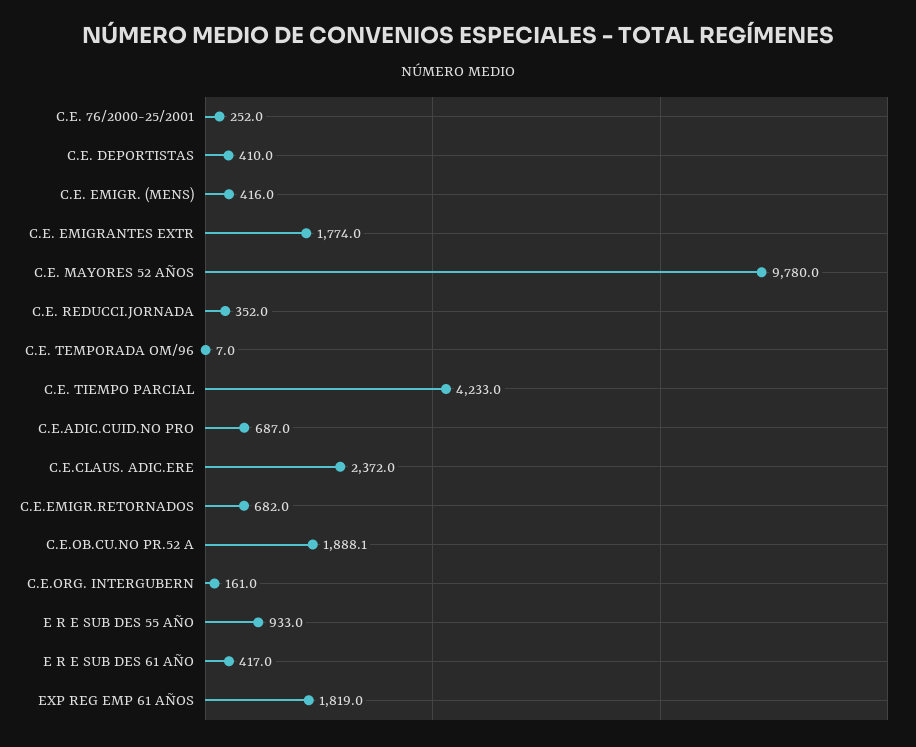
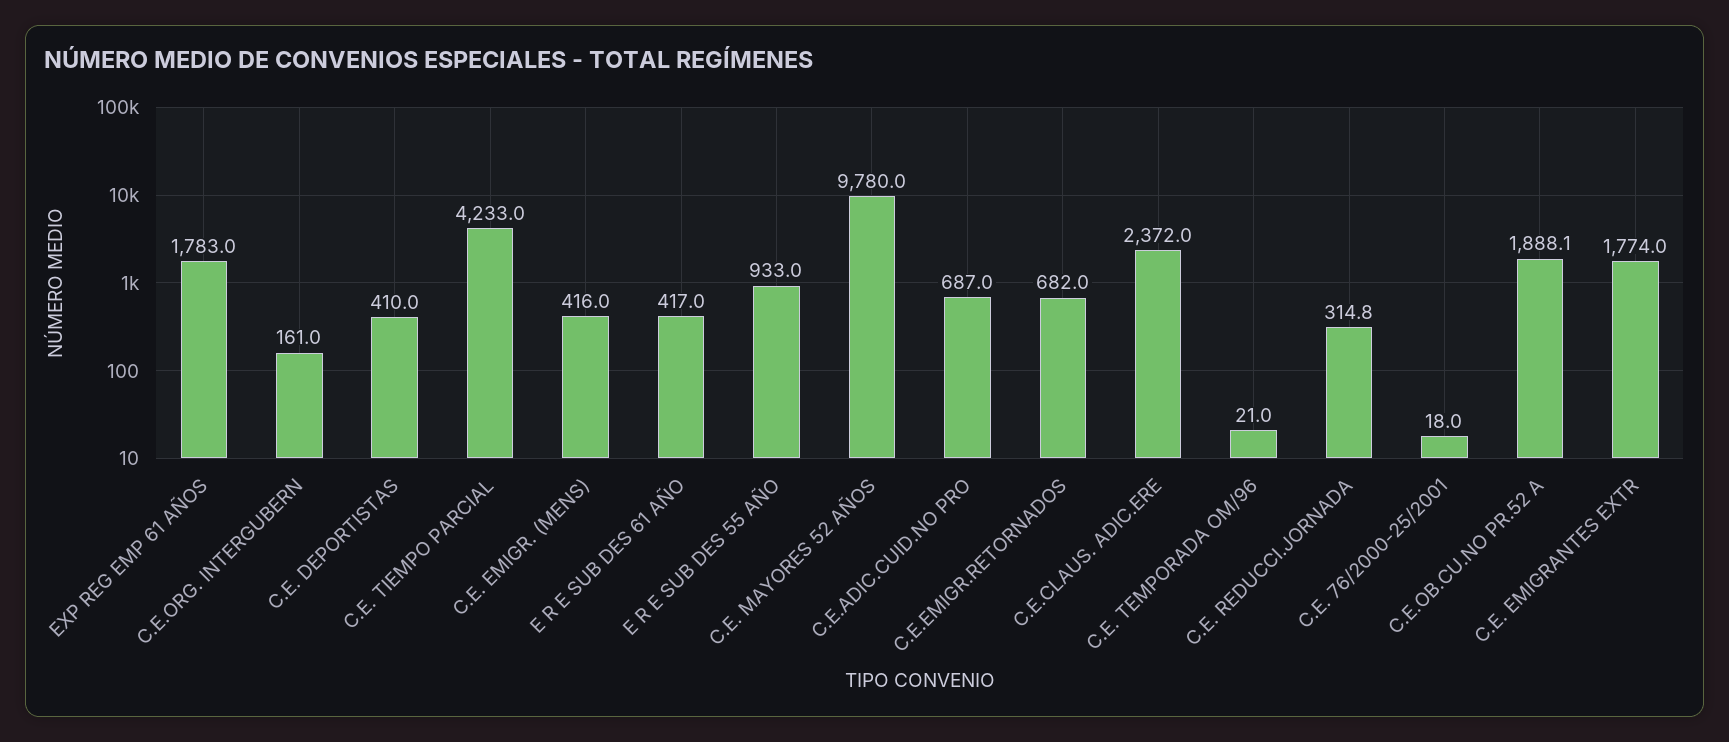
  {
-   "C.E. 76/2000-25/2001": 252,
+   "C.E. 76/2000-25/2001": 18,
    "C.E. DEPORTISTAS": 410,
    "C.E. EMIGR. (MENS)": 416,
    "C.E. EMIGRANTES EXTR": 1774,
    "C.E. MAYORES 52 AÑOS": 9780,
-   "C.E. REDUCCI.JORNADA": 352,
+   "C.E. REDUCCI.JORNADA": 314.8,
-   "C.E. TEMPORADA OM/96": 7,
+   "C.E. TEMPORADA OM/96": 21,
    "C.E. TIEMPO PARCIAL": 4233,
    "C.E.ADIC.CUID.NO PRO": 687,
    "C.E.CLAUS. ADIC.ERE": 2372,
    "C.E.EMIGR.RETORNADOS": 682,
    "C.E.OB.CU.NO PR.52 A": 1888.1,
    "C.E.ORG. INTERGUBERN": 161,
    "E R E SUB DES 55 AÑO": 933,
    "E R E SUB DES 61 AÑO": 417,
-   "EXP REG EMP 61 AÑOS": 1819
+   "EXP REG EMP 61 AÑOS": 1783
  }

